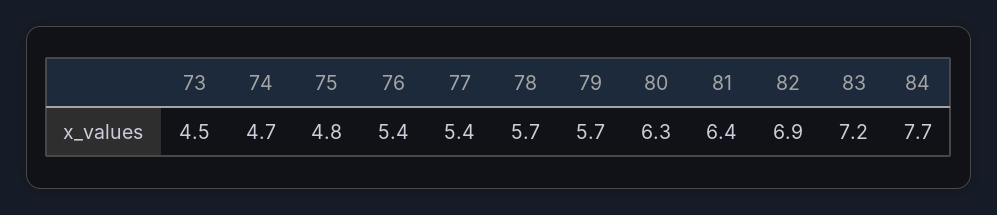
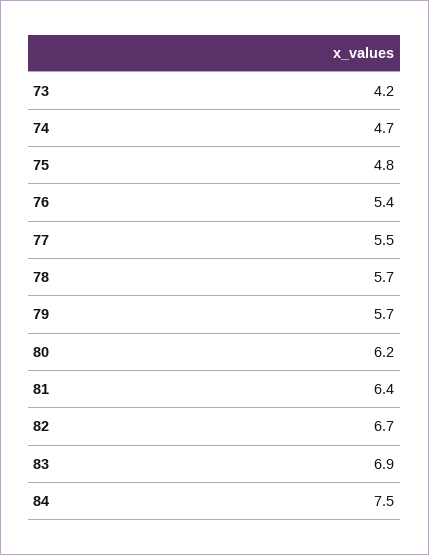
  {
-   "73": 4.5,
+   "73": 4.2,
    "74": 4.7,
    "75": 4.8,
    "76": 5.4,
-   "77": 5.4,
+   "77": 5.5,
    "78": 5.7,
    "79": 5.7,
-   "80": 6.3,
+   "80": 6.2,
    "81": 6.4,
-   "82": 6.9,
+   "82": 6.7,
-   "83": 7.2,
+   "83": 6.9,
-   "84": 7.7
+   "84": 7.5
  }

